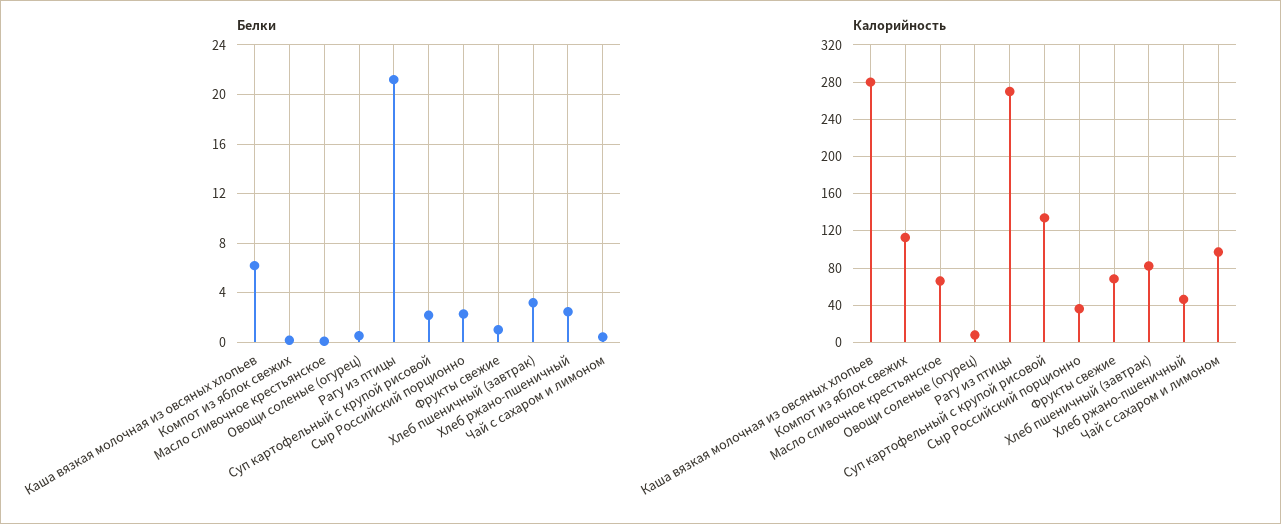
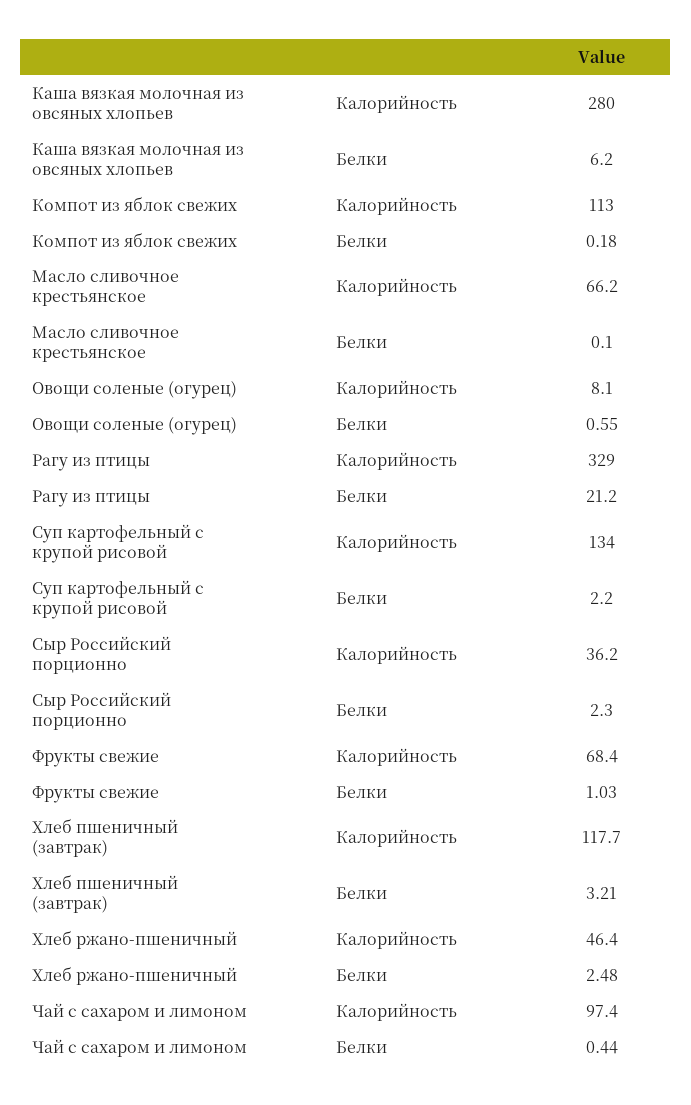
  {
    "Белки": {
      "Каша вязкая молочная из овсяных хлопьев": 6.2,
      "Компот из яблок свежих": 0.18,
      "Масло сливочное крестьянское": 0.1,
      "Овощи соленые (огурец)": 0.55,
      "Рагу из птицы": 21.2,
      "Суп картофельный с крупой рисовой": 2.2,
      "Сыр Российский порционно": 2.3,
      "Фрукты свежие": 1.03,
      "Хлеб пшеничный (завтрак)": 3.21,
      "Хлеб ржано-пшеничный": 2.48,
      "Чай с сахаром и лимоном": 0.44
    },
    "Калорийность": {
      "Каша вязкая молочная из овсяных хлопьев": 280,
      "Компот из яблок свежих": 113,
      "Масло сливочное крестьянское": 66.2,
      "Овощи соленые (огурец)": 8.1,
-     "Рагу из птицы": 270,
+     "Рагу из птицы": 329,
      "Суп картофельный с крупой рисовой": 134,
      "Сыр Российский порционно": 36.2,
      "Фрукты свежие": 68.4,
-     "Хлеб пшеничный (завтрак)": 80,
+     "Хлеб пшеничный (завтрак)": 117.7,
      "Хлеб ржано-пшеничный": 46.4,
      "Чай с сахаром и лимоном": 97.4
    }
  }

